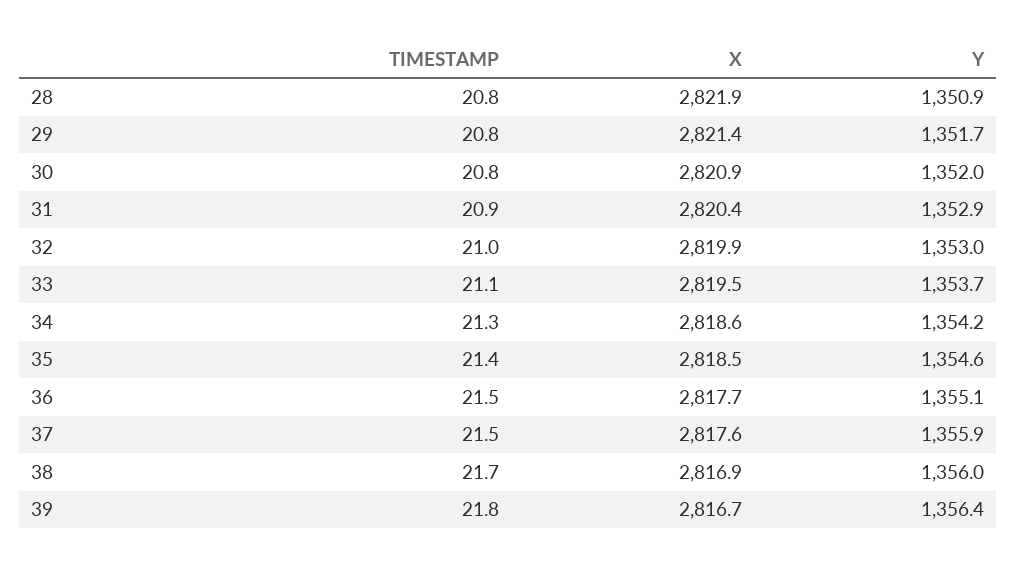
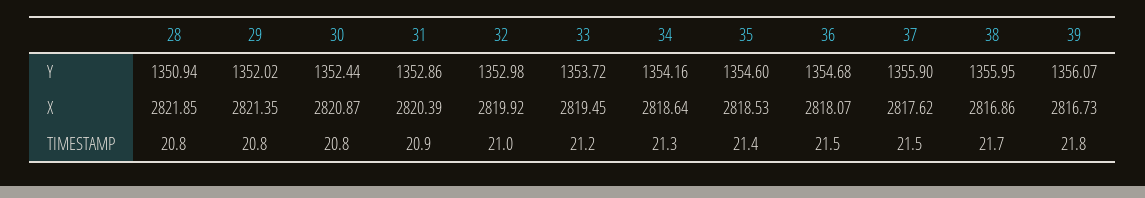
  {
    "TIMESTAMP": {
      "28": 20.8,
      "29": 20.8,
      "30": 20.8,
      "31": 20.9,
      "32": 21,
-     "33": 21.1,
+     "33": 21.2,
      "34": 21.3,
      "35": 21.4,
      "36": 21.5,
      "37": 21.5,
      "38": 21.7,
      "39": 21.8
    },
    "X": {
      "28": 2821.85,
      "29": 2821.35,
      "30": 2820.87,
      "31": 2820.39,
      "32": 2819.92,
      "33": 2819.45,
      "34": 2818.64,
      "35": 2818.53,
-     "36": 2817.7,
+     "36": 2818.07,
      "37": 2817.62,
      "38": 2816.86,
      "39": 2816.73
    },
    "Y": {
      "28": 1350.94,
-     "29": 1351.7,
+     "29": 1352.02,
-     "30": 1352,
+     "30": 1352.44,
      "31": 1352.86,
      "32": 1352.98,
      "33": 1353.72,
      "34": 1354.16,
      "35": 1354.6,
-     "36": 1355.1,
+     "36": 1354.68,
      "37": 1355.9,
      "38": 1355.95,
-     "39": 1356.4
+     "39": 1356.07
    }
  }

